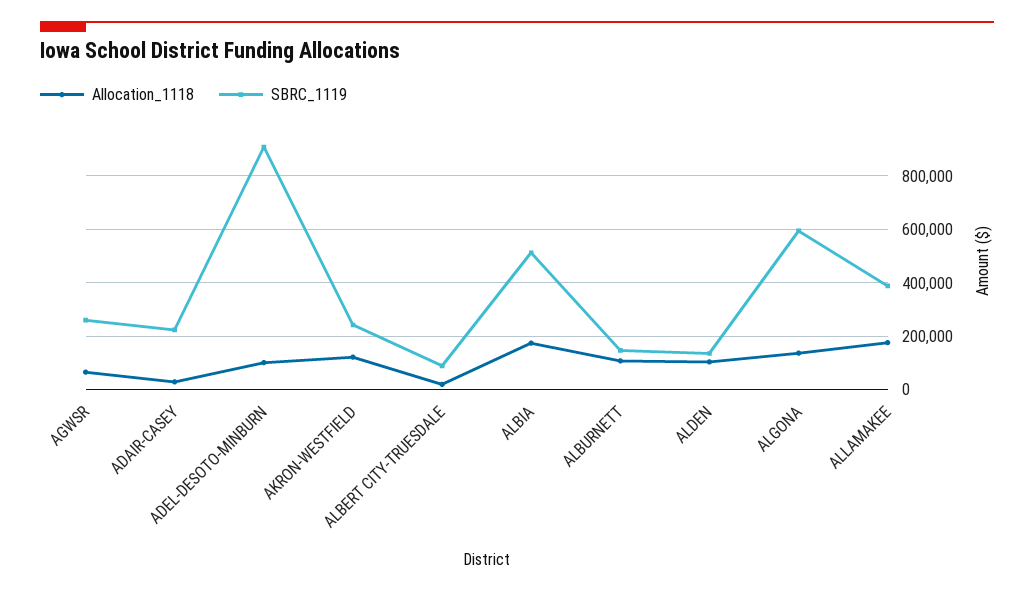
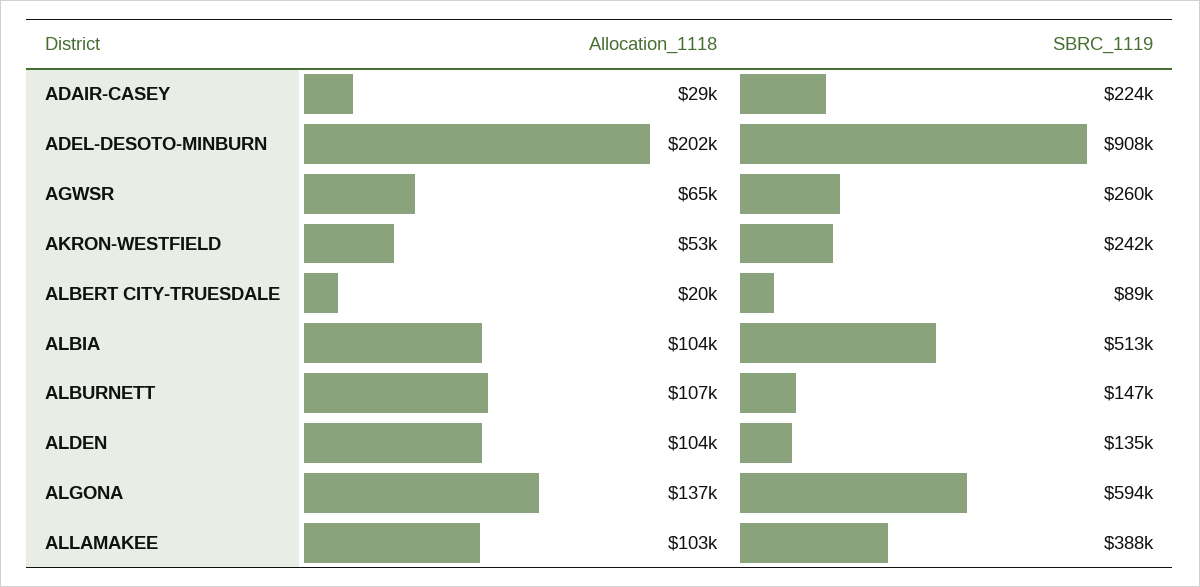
  {
    "Allocation_1118": {
      "AGWSR": 65000,
      "ADAIR-CASEY": 29000,
-     "ADEL-DESOTO-MINBURN": 100000,
+     "ADEL-DESOTO-MINBURN": 202000,
-     "AKRON-WESTFIELD": 125000,
+     "AKRON-WESTFIELD": 53000,
      "ALBERT CITY-TRUESDALE": 20000,
-     "ALBIA": 175000,
+     "ALBIA": 104000,
      "ALBURNETT": 107000,
      "ALDEN": 104000,
      "ALGONA": 137000,
-     "ALLAMAKEE": 175000
+     "ALLAMAKEE": 103000
    },
    "SBRC_1119": {
      "AGWSR": 260000,
      "ADAIR-CASEY": 224000,
      "ADEL-DESOTO-MINBURN": 908000,
      "AKRON-WESTFIELD": 242000,
      "ALBERT CITY-TRUESDALE": 89000,
      "ALBIA": 513000,
      "ALBURNETT": 147000,
      "ALDEN": 135000,
      "ALGONA": 594000,
      "ALLAMAKEE": 388000
    }
  }

